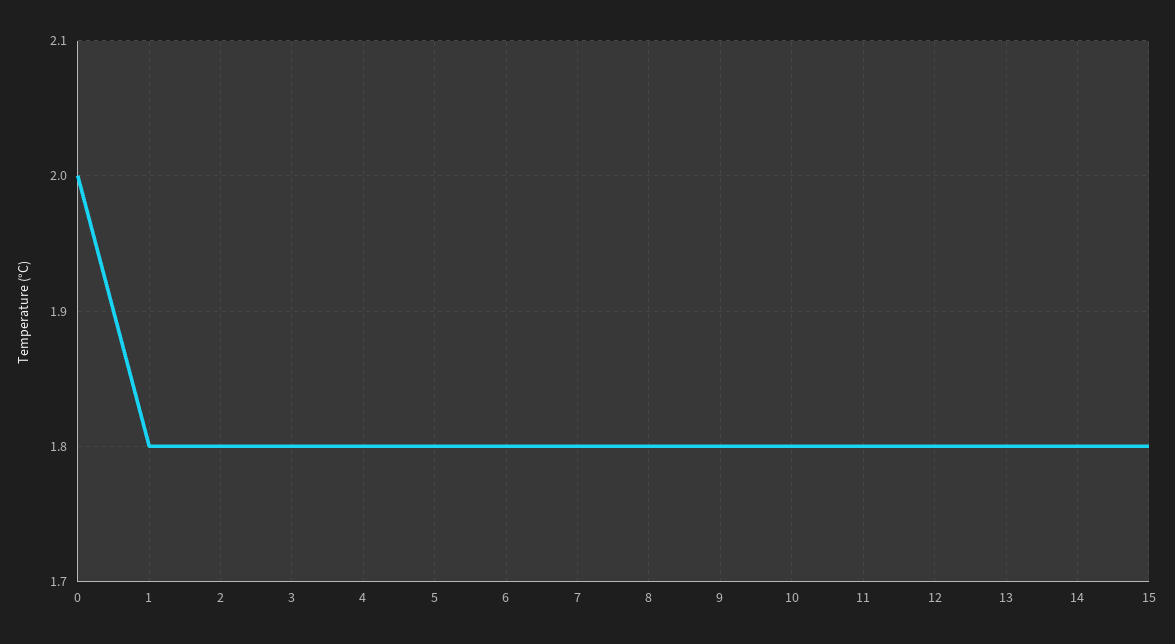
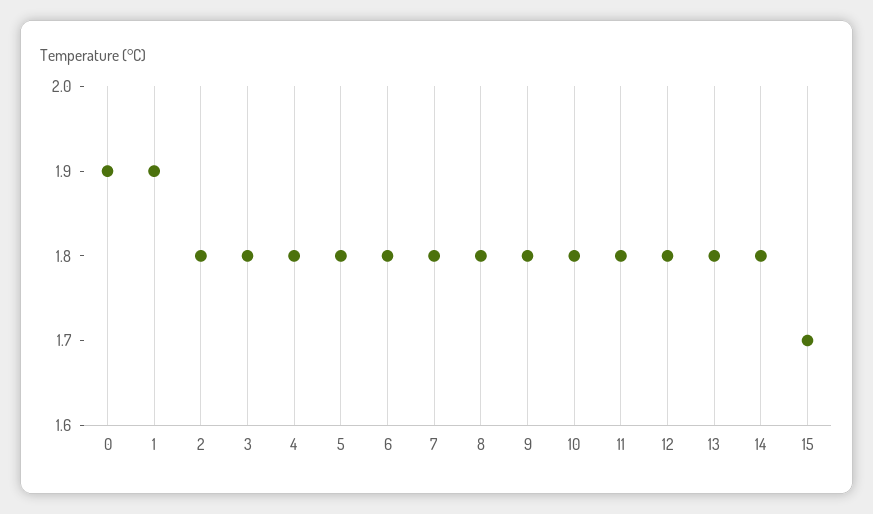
  {
-   "0": 2,
+   "0": 1.9,
-   "1": 1.8,
+   "1": 1.9,
    "2": 1.8,
    "3": 1.8,
    "4": 1.8,
    "5": 1.8,
    "6": 1.8,
    "7": 1.8,
    "8": 1.8,
    "9": 1.8,
    "10": 1.8,
    "11": 1.8,
    "12": 1.8,
    "13": 1.8,
    "14": 1.8,
-   "15": 1.8
+   "15": 1.7
  }

